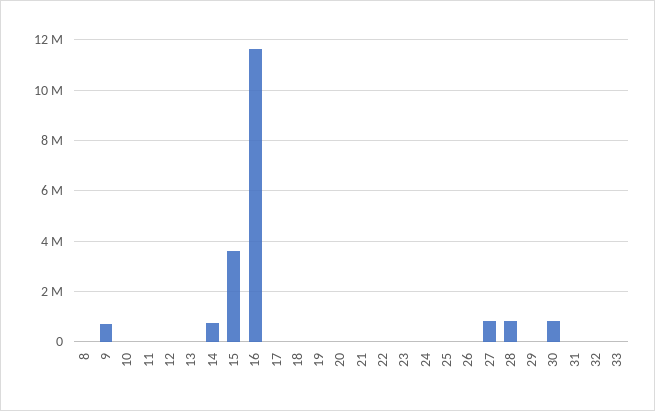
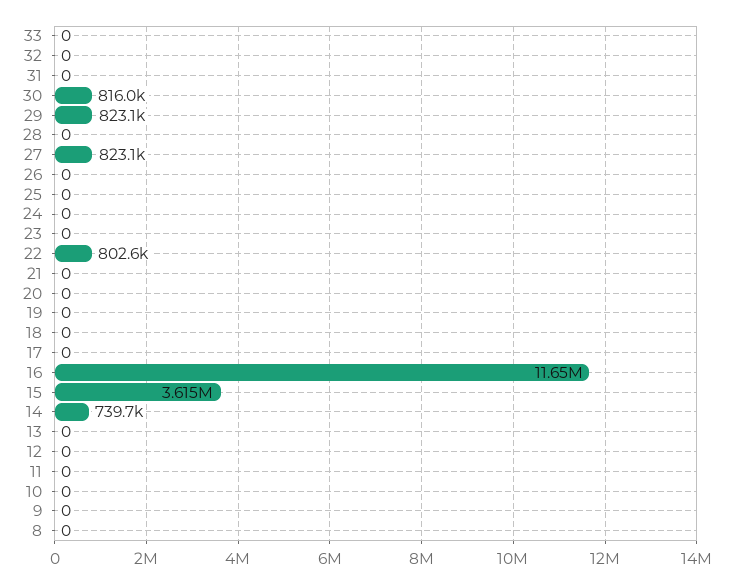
  {
    "8": 0,
-   "9": 750000,
+   "9": 0,
    "10": 0,
    "11": 0,
    "12": 0,
    "13": 0,
    "14": 739700,
    "15": 3615000,
    "16": 11650000,
    "17": 0,
    "18": 0,
    "19": 0,
    "20": 0,
    "21": 0,
-   "22": 0,
+   "22": 802600,
    "23": 0,
    "24": 0,
    "25": 0,
    "26": 0,
    "27": 823100,
-   "28": 750000,
+   "28": 0,
-   "29": 0,
+   "29": 823100,
    "30": 816000,
    "31": 0,
    "32": 0,
    "33": 0
  }

